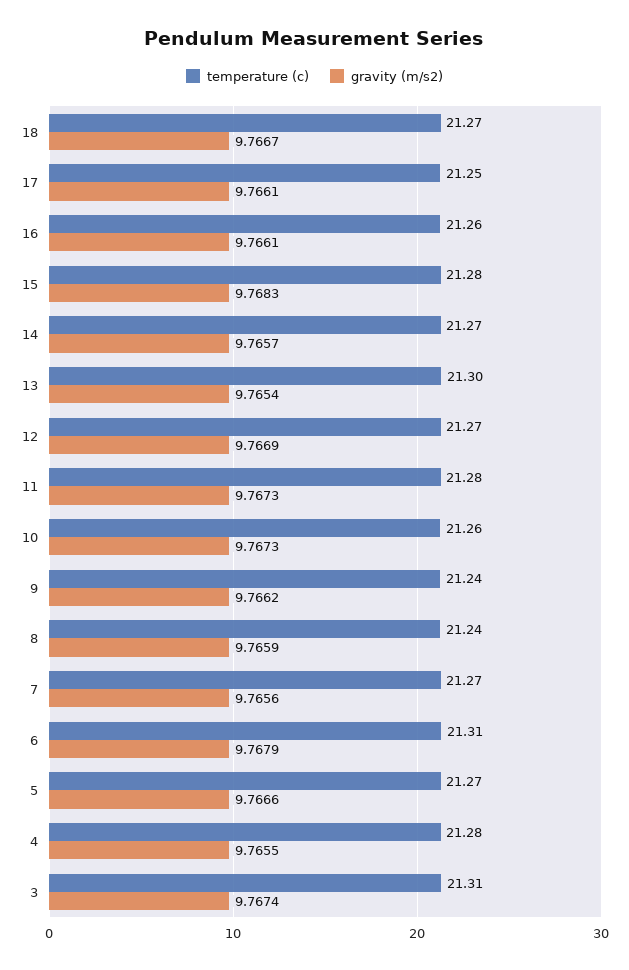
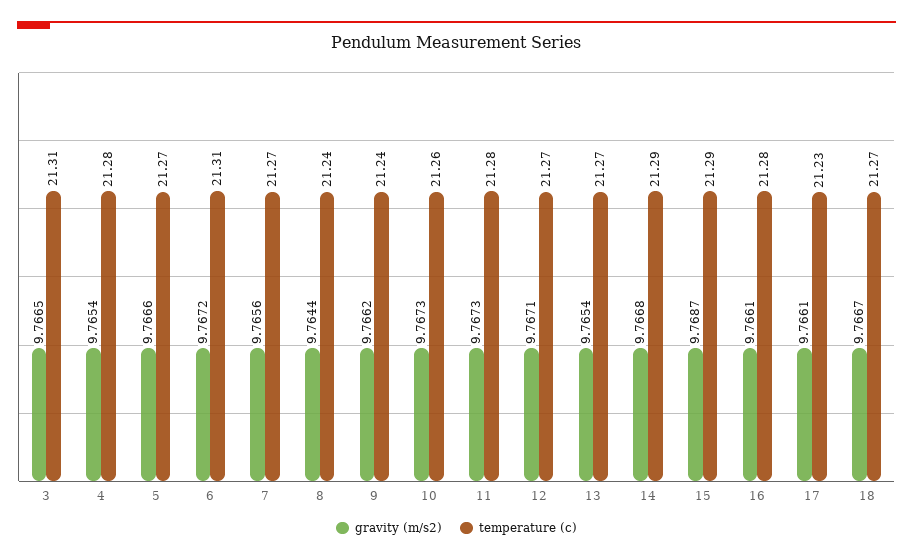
  {
    "temperature (c)": {
      "18": 21.27,
-     "17": 21.25,
+     "17": 21.23,
-     "16": 21.26,
+     "16": 21.28,
-     "15": 21.28,
+     "15": 21.29,
-     "14": 21.27,
+     "14": 21.29,
-     "13": 21.3,
+     "13": 21.27,
      "12": 21.27,
      "11": 21.28,
      "10": 21.26,
      "9": 21.24,
      "8": 21.24,
      "7": 21.27,
      "6": 21.31,
      "5": 21.27,
      "4": 21.28,
      "3": 21.31
    },
    "gravity (m/s2)": {
      "18": 9.7667,
      "17": 9.7661,
      "16": 9.7661,
-     "15": 9.7683,
+     "15": 9.7687,
-     "14": 9.7657,
+     "14": 9.7668,
      "13": 9.7654,
-     "12": 9.7669,
+     "12": 9.7671,
      "11": 9.7673,
      "10": 9.7673,
      "9": 9.7662,
-     "8": 9.7659,
+     "8": 9.7644,
      "7": 9.7656,
-     "6": 9.7679,
+     "6": 9.7672,
      "5": 9.7666,
-     "4": 9.7655,
+     "4": 9.7654,
-     "3": 9.7674
+     "3": 9.7665
    }
  }

